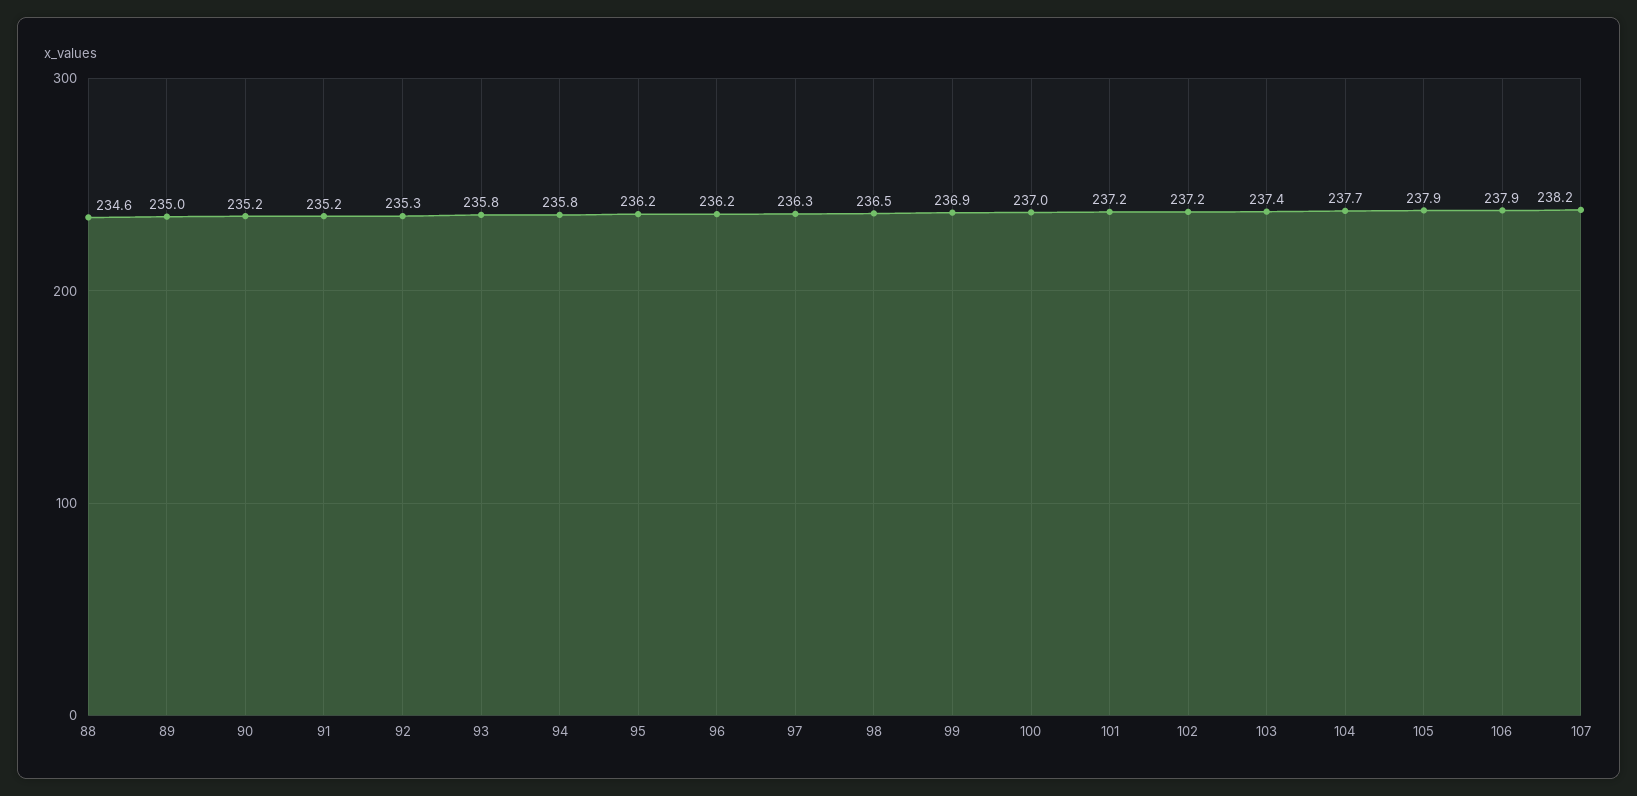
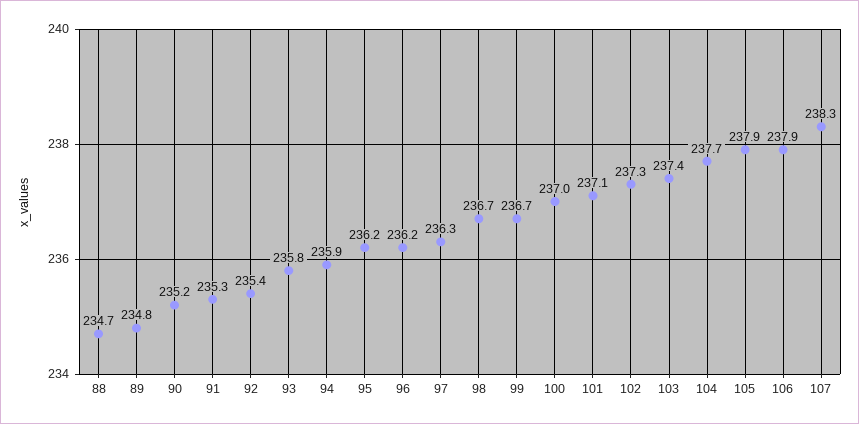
  {
-   "88": 234.6,
+   "88": 234.7,
-   "89": 235,
+   "89": 234.8,
    "90": 235.2,
-   "91": 235.2,
+   "91": 235.3,
-   "92": 235.3,
+   "92": 235.4,
    "93": 235.8,
-   "94": 235.8,
+   "94": 235.9,
    "95": 236.2,
    "96": 236.2,
    "97": 236.3,
-   "98": 236.5,
+   "98": 236.7,
-   "99": 236.9,
+   "99": 236.7,
    "100": 237,
-   "101": 237.2,
+   "101": 237.1,
-   "102": 237.2,
+   "102": 237.3,
    "103": 237.4,
    "104": 237.7,
    "105": 237.9,
    "106": 237.9,
-   "107": 238.2
+   "107": 238.3
  }

